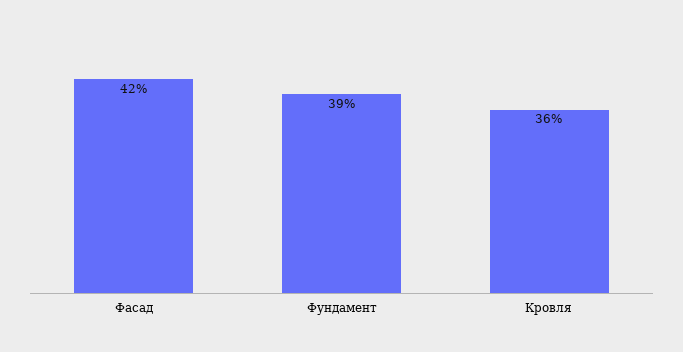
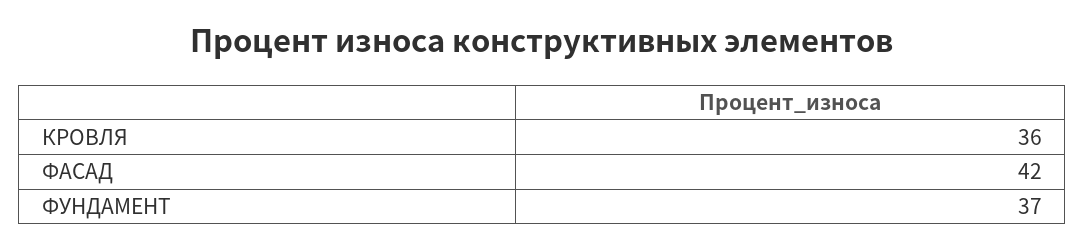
  {
    "Фасад": 42,
-   "Фундамент": 39,
+   "Фундамент": 37,
    "Кровля": 36
  }

